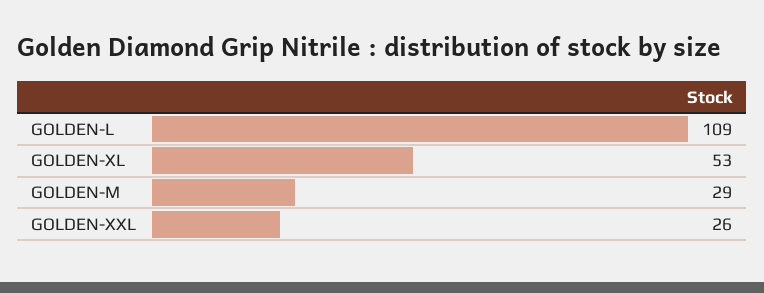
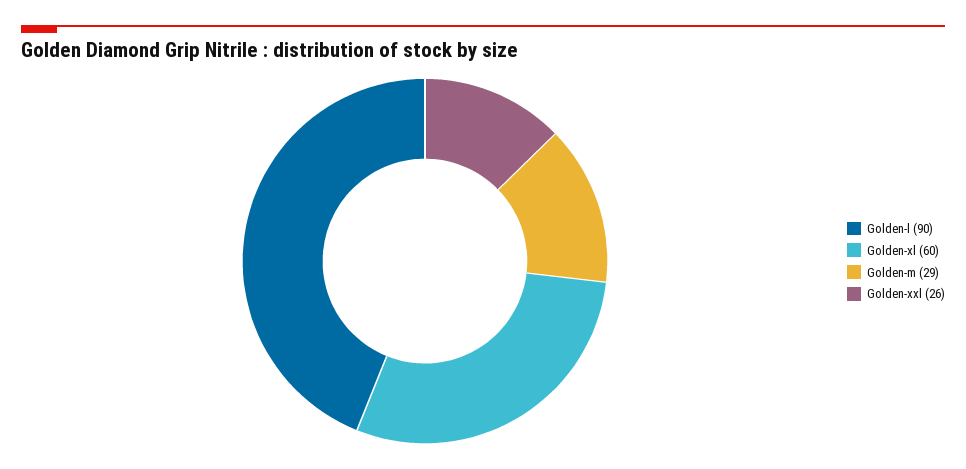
  {
-   "GOLDEN-L": 109,
+   "GOLDEN-L": 90,
-   "GOLDEN-XL": 53,
+   "GOLDEN-XL": 60,
    "GOLDEN-M": 29,
    "GOLDEN-XXL": 26
  }

